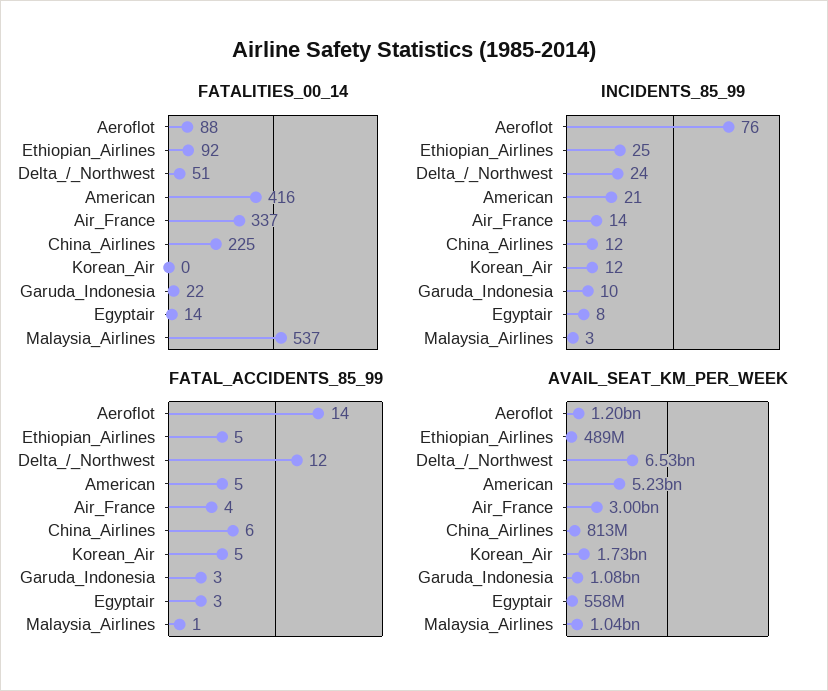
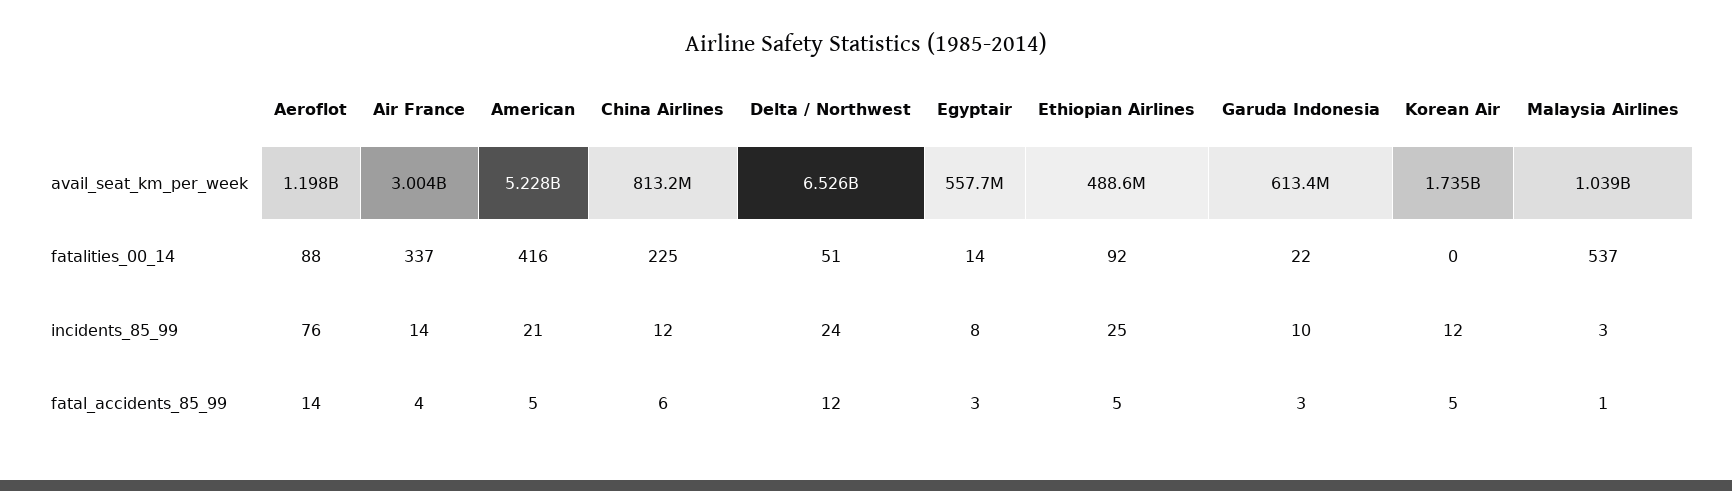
  {
    "FATALITIES_00_14": {
      "Aeroflot": 88,
      "Ethiopian_Airlines": 92,
      "Delta_/_Northwest": 51,
      "American": 416,
      "Air_France": 337,
      "China_Airlines": 225,
      "Korean_Air": 0,
      "Garuda_Indonesia": 22,
      "Egyptair": 14,
      "Malaysia_Airlines": 537
    },
    "INCIDENTS_85_99": {
      "Aeroflot": 76,
      "Ethiopian_Airlines": 25,
      "Delta_/_Northwest": 24,
      "American": 21,
      "Air_France": 14,
      "China_Airlines": 12,
      "Korean_Air": 12,
      "Garuda_Indonesia": 10,
      "Egyptair": 8,
      "Malaysia_Airlines": 3
    },
    "FATAL_ACCIDENTS_85_99": {
      "Aeroflot": 14,
      "Ethiopian_Airlines": 5,
      "Delta_/_Northwest": 12,
      "American": 5,
      "Air_France": 4,
      "China_Airlines": 6,
      "Korean_Air": 5,
      "Garuda_Indonesia": 3,
      "Egyptair": 3,
      "Malaysia_Airlines": 1
    },
    "AVAIL_SEAT_KM_PER_WEEK": {
      "Aeroflot": 1198000000,
      "Ethiopian_Airlines": 488600000,
      "Delta_/_Northwest": 6526000000,
      "American": 5228000000,
      "Air_France": 3004000000,
      "China_Airlines": 813200000,
      "Korean_Air": 1735000000,
-     "Garuda_Indonesia": 1080000000,
+     "Garuda_Indonesia": 613400000,
      "Egyptair": 557700000,
      "Malaysia_Airlines": 1039000000
    }
  }

